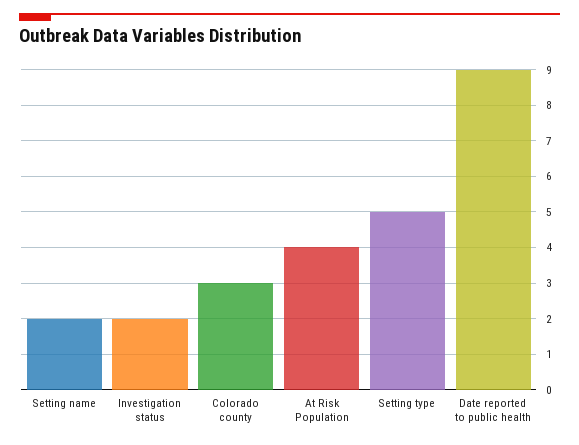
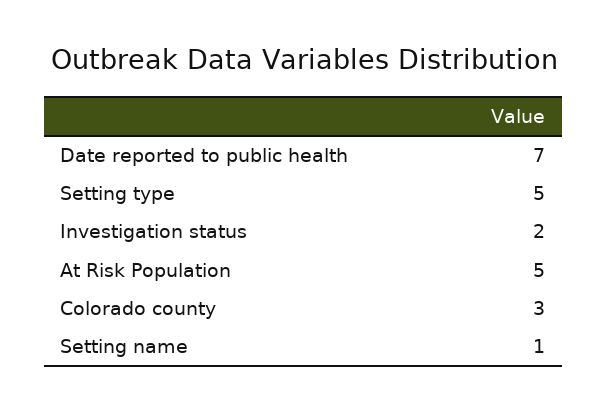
  {
-   "Setting name": 2,
+   "Setting name": 1,
    "Investigation status": 2,
    "Colorado county": 3,
-   "At Risk Population": 4,
+   "At Risk Population": 5,
    "Setting type": 5,
-   "Date reported to public health": 9
+   "Date reported to public health": 7
  }

